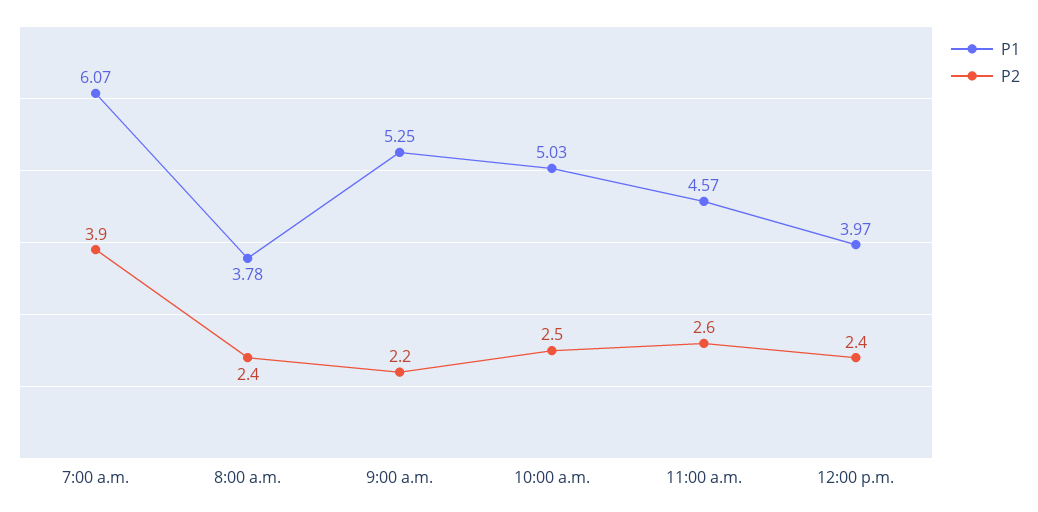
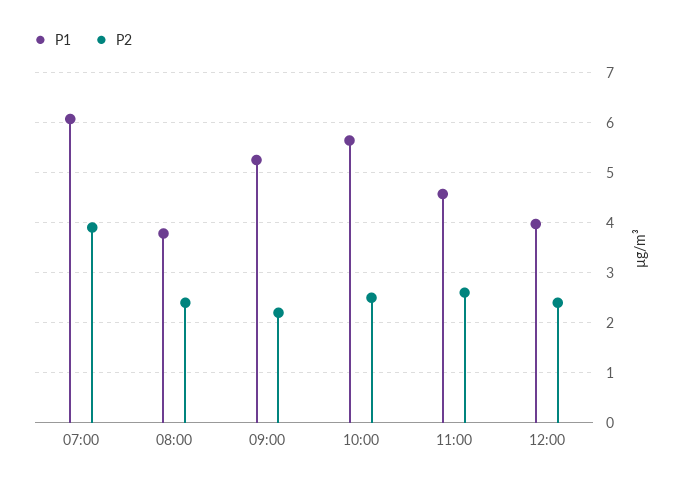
  {
    "P1": {
      "7:00 a.m.": 6.07,
      "8:00 a.m.": 3.78,
      "9:00 a.m.": 5.25,
-     "10:00 a.m.": 5.03,
+     "10:00 a.m.": 5.6,
      "11:00 a.m.": 4.57,
      "12:00 p.m.": 3.97
    },
    "P2": {
      "7:00 a.m.": 3.9,
      "8:00 a.m.": 2.4,
      "9:00 a.m.": 2.2,
      "10:00 a.m.": 2.5,
      "11:00 a.m.": 2.6,
      "12:00 p.m.": 2.4
    }
  }

